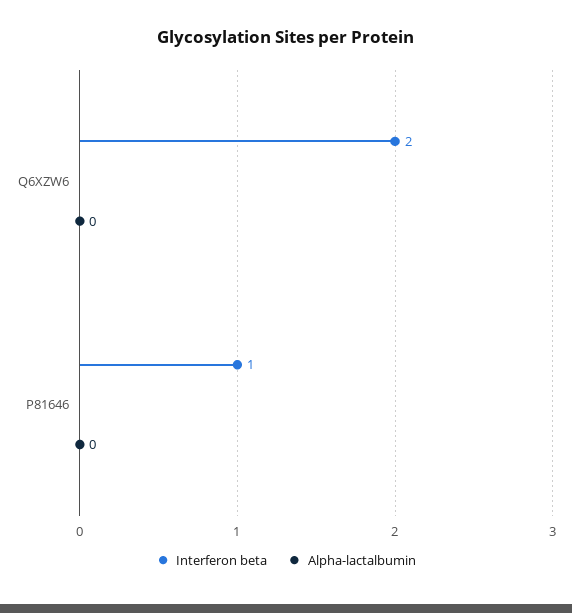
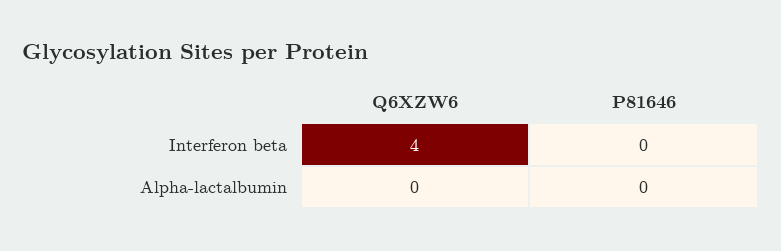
  {
    "Interferon beta": {
-     "Q6XZW6": 2,
+     "Q6XZW6": 4,
-     "P81646": 1
+     "P81646": 0
    },
    "Alpha-lactalbumin": {
      "Q6XZW6": 0,
      "P81646": 0
    }
  }

